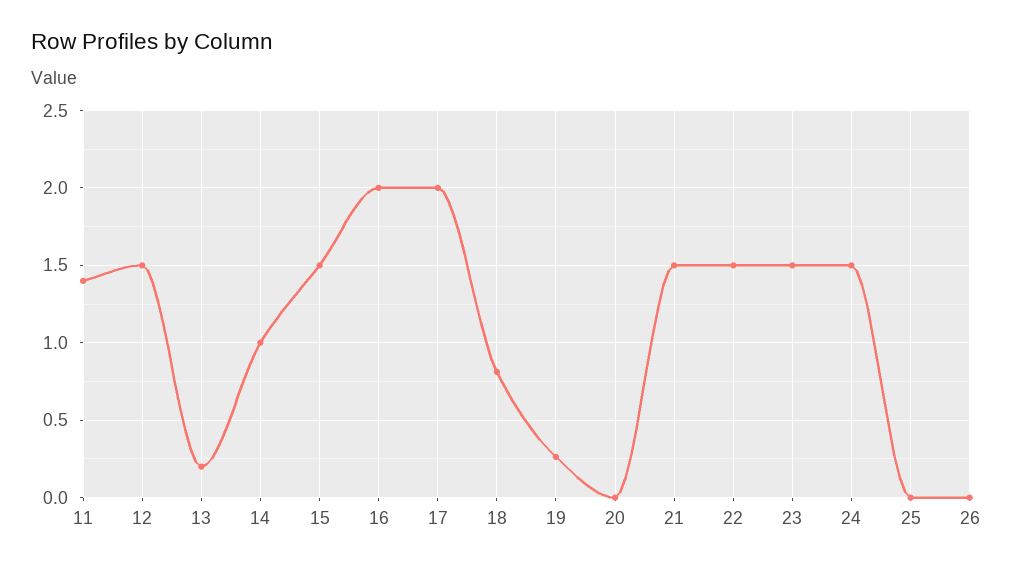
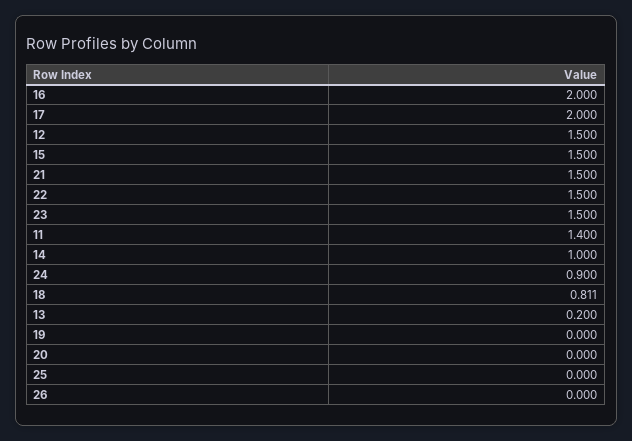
  {
    "11": 1.4,
    "12": 1.5,
    "13": 0.2,
    "14": 1,
    "15": 1.5,
    "16": 2,
    "17": 2,
    "18": 0.811,
-   "19": 0.25,
+   "19": 0,
    "20": 0,
    "21": 1.5,
    "22": 1.5,
    "23": 1.5,
-   "24": 1.5,
+   "24": 0.9,
    "25": 0,
    "26": 0
  }

